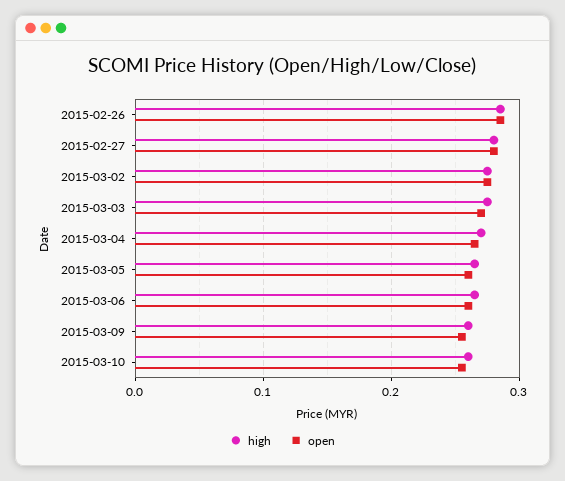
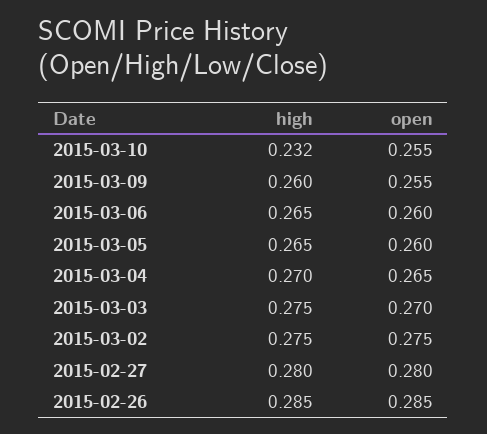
  {
    "high": {
      "2015-02-26": 0.285,
      "2015-02-27": 0.28,
      "2015-03-02": 0.275,
      "2015-03-03": 0.275,
      "2015-03-04": 0.27,
      "2015-03-05": 0.265,
      "2015-03-06": 0.265,
      "2015-03-09": 0.26,
-     "2015-03-10": 0.26
+     "2015-03-10": 0.232
    },
    "open": {
      "2015-02-26": 0.285,
      "2015-02-27": 0.28,
      "2015-03-02": 0.275,
      "2015-03-03": 0.27,
      "2015-03-04": 0.265,
      "2015-03-05": 0.26,
      "2015-03-06": 0.26,
      "2015-03-09": 0.255,
      "2015-03-10": 0.255
    }
  }

